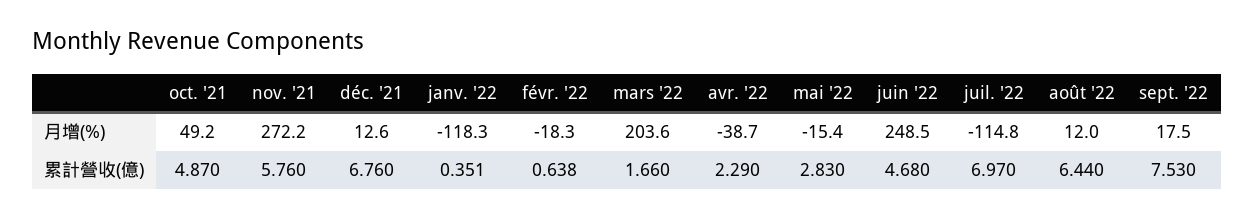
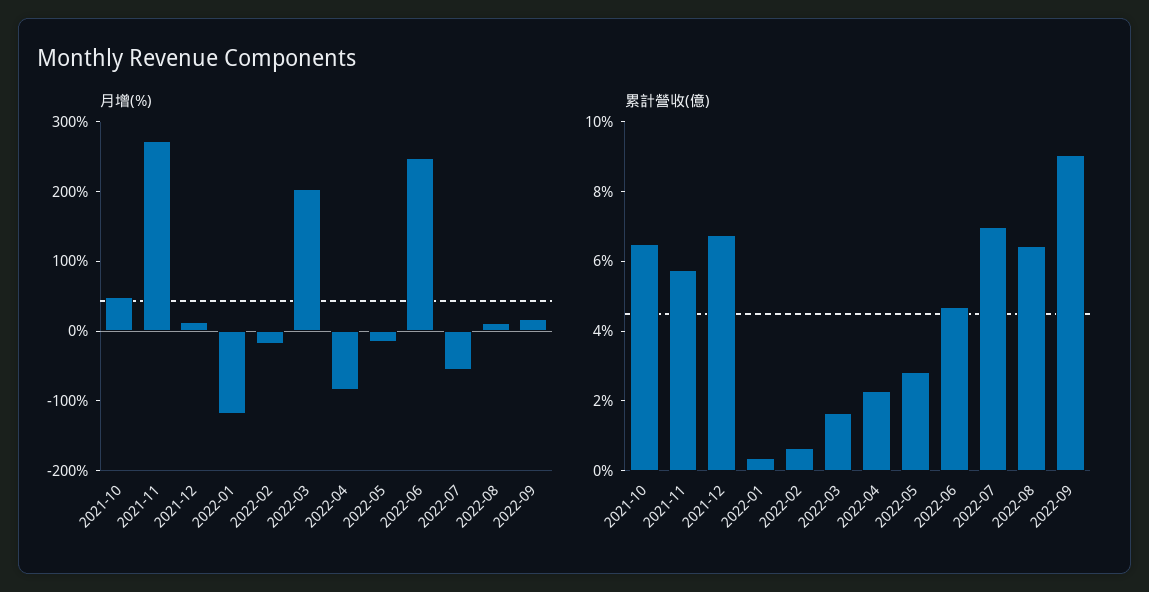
  {
    "月增(%)": {
      "oct. '21": 49.2,
      "nov. '21": 272.2,
      "déc. '21": 12.6,
      "janv. '22": -118.3,
      "févr. '22": -18.3,
      "mars '22": 203.6,
-     "avr. '22": -38.7,
+     "avr. '22": -80,
      "mai '22": -15.4,
      "juin '22": 248.5,
-     "juil. '22": -114.8,
+     "juil. '22": -60,
      "août '22": 12,
      "sept. '22": 17.5
    },
    "累計營收(億)": {
-     "oct. '21": 4.87,
+     "oct. '21": 6.5,
      "nov. '21": 5.76,
      "déc. '21": 6.76,
      "janv. '22": 0.351,
      "févr. '22": 0.638,
      "mars '22": 1.66,
      "avr. '22": 2.29,
      "mai '22": 2.83,
      "juin '22": 4.68,
      "juil. '22": 6.97,
      "août '22": 6.44,
-     "sept. '22": 7.53
+     "sept. '22": 9
    }
  }

